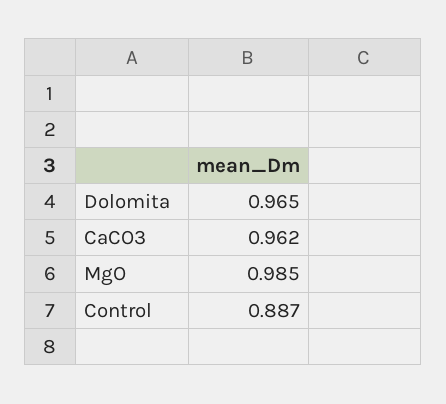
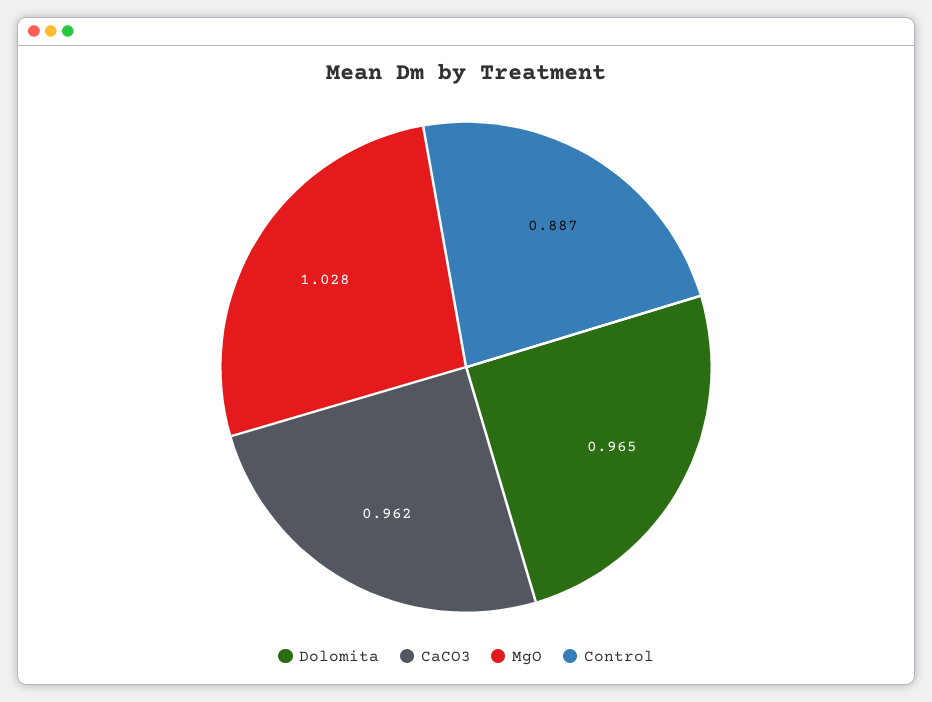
  {
    "Dolomita": 0.965,
    "CaCO3": 0.962,
-   "MgO": 0.985,
+   "MgO": 1.028,
    "Control": 0.887
  }

